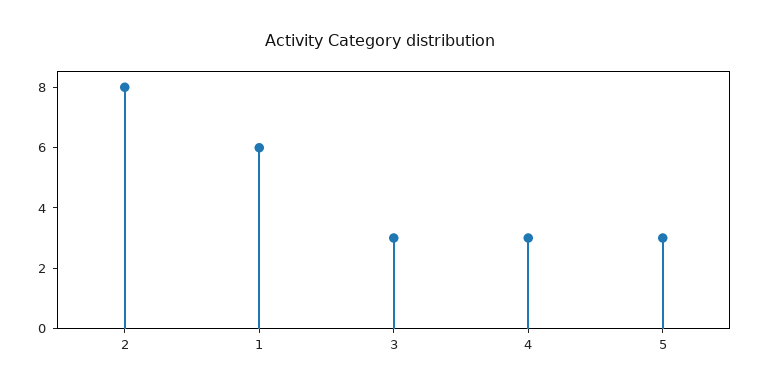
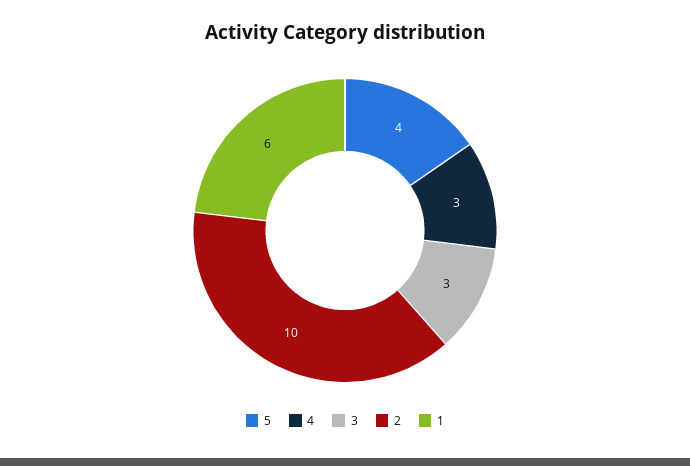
  {
-   "2": 8,
+   "2": 10,
    "1": 6,
    "3": 3,
    "4": 3,
-   "5": 3
+   "5": 4
  }

